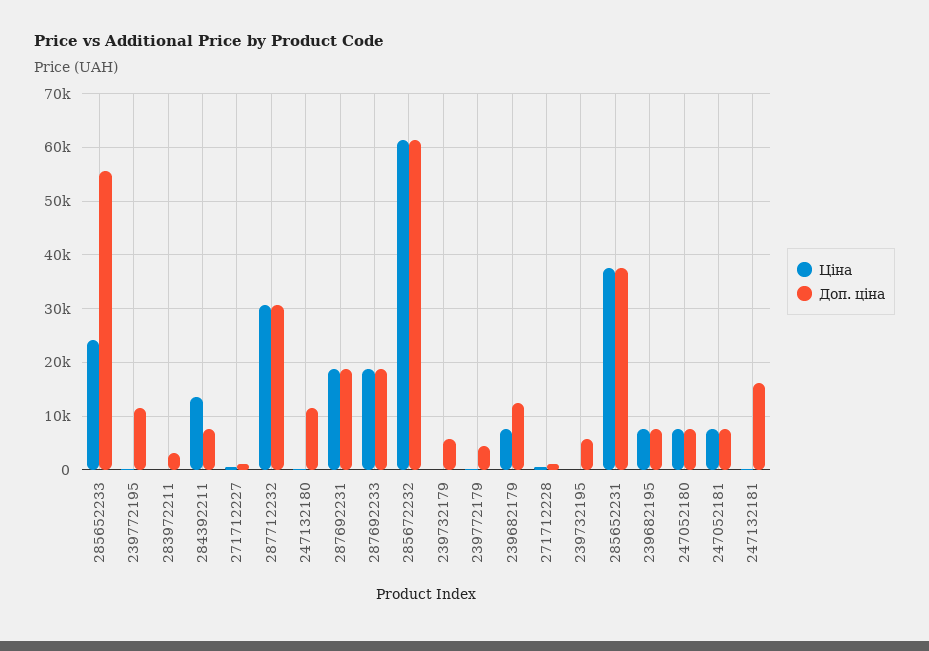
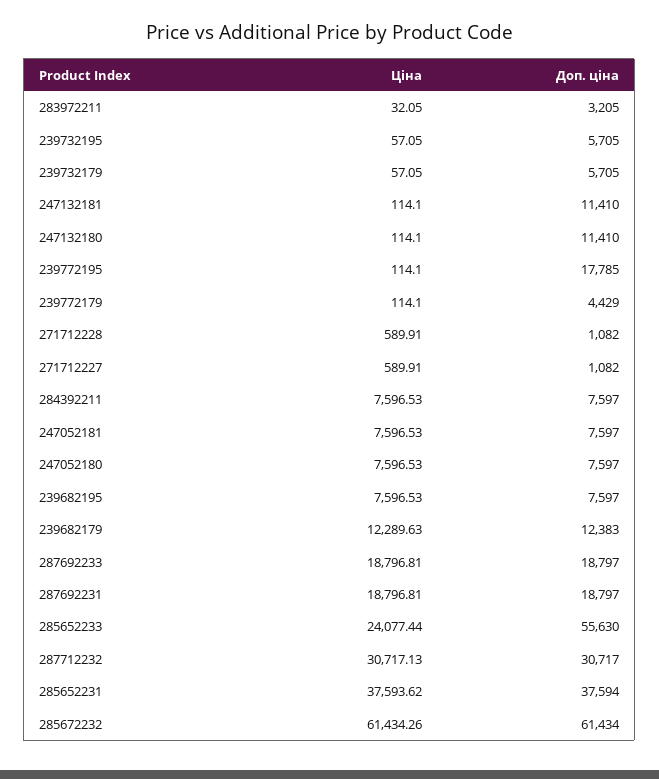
  {
    "Ціна": {
      "285652233": 24077.44,
      "239772195": 114.1,
      "283972211": 32.05,
-     "284392211": 14000,
+     "284392211": 7596.53,
      "271712227": 589.91,
      "287712232": 30717.13,
      "247132180": 114.1,
      "287692231": 18796.81,
      "287692233": 18796.81,
      "285672232": 61434.26,
      "239732179": 57.05,
      "239772179": 114.1,
-     "239682179": 8000,
+     "239682179": 12289.63,
      "271712228": 589.91,
      "239732195": 57.05,
      "285652231": 37593.62,
      "239682195": 7596.53,
      "247052180": 7596.53,
      "247052181": 7596.53,
      "247132181": 114.1
    },
    "Доп. ціна": {
      "285652233": 55630,
-     "239772195": 12000,
+     "239772195": 17785,
      "283972211": 3205,
      "284392211": 7597,
      "271712227": 1082,
      "287712232": 30717,
      "247132180": 11410,
      "287692231": 18797,
      "287692233": 18797,
      "285672232": 61434,
      "239732179": 5705,
      "239772179": 4429,
      "239682179": 12383,
      "271712228": 1082,
      "239732195": 5705,
      "285652231": 37594,
      "239682195": 7597,
      "247052180": 7597,
      "247052181": 7597,
-     "247132181": 16000
+     "247132181": 11410
    }
  }

